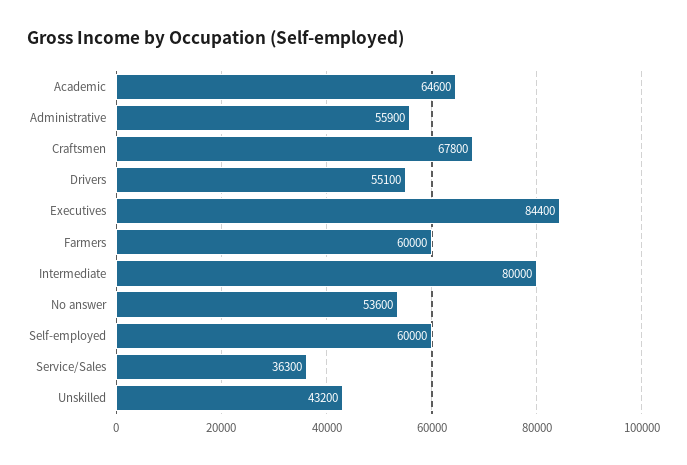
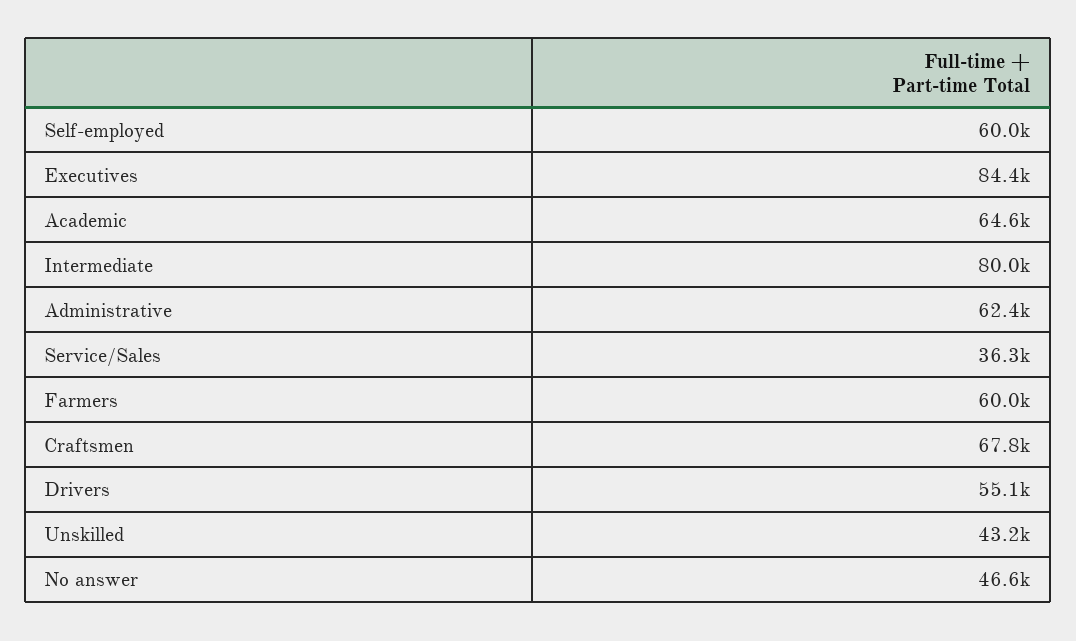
  {
    "Academic": 64600,
-   "Administrative": 55900,
+   "Administrative": 62400,
    "Craftsmen": 67800,
    "Drivers": 55100,
    "Executives": 84400,
    "Farmers": 60000,
    "Intermediate": 80000,
-   "No answer": 53600,
+   "No answer": 46600,
    "Self-employed": 60000,
    "Service/Sales": 36300,
    "Unskilled": 43200
  }

